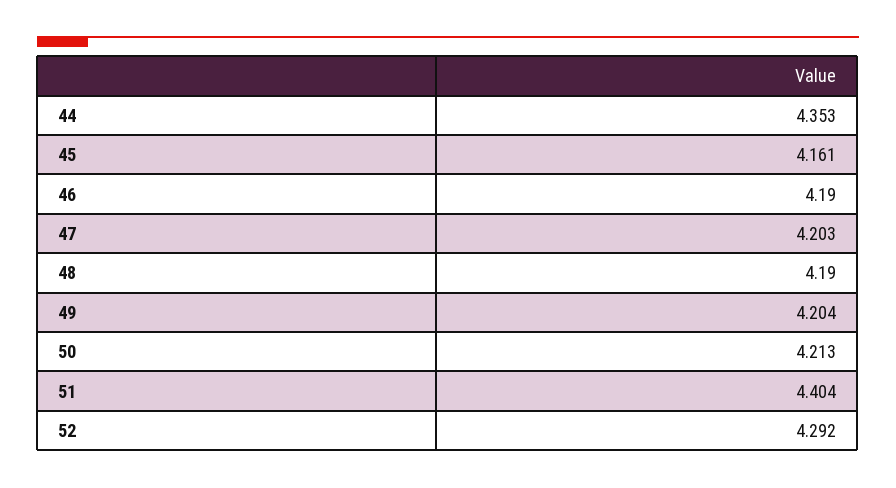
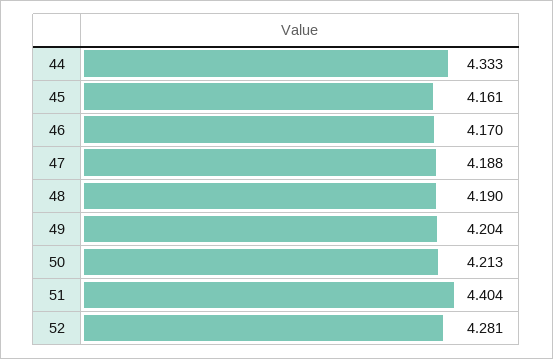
  {
-   "44": 4.353,
+   "44": 4.333,
    "45": 4.161,
-   "46": 4.19,
+   "46": 4.17,
-   "47": 4.203,
+   "47": 4.188,
    "48": 4.19,
    "49": 4.204,
    "50": 4.213,
    "51": 4.404,
-   "52": 4.292
+   "52": 4.281
  }

